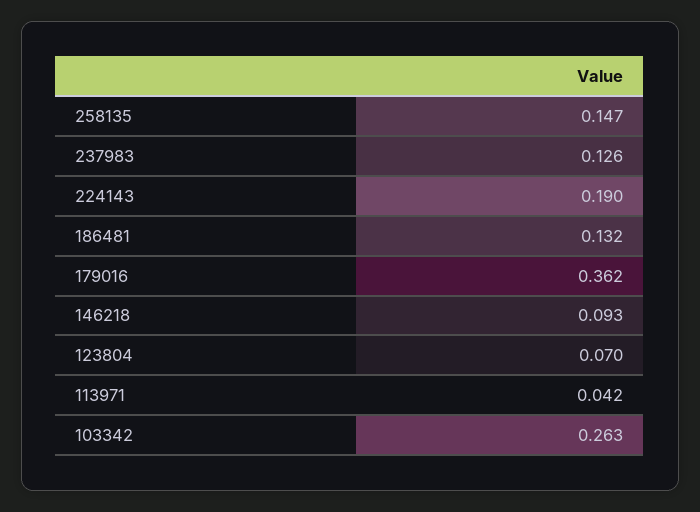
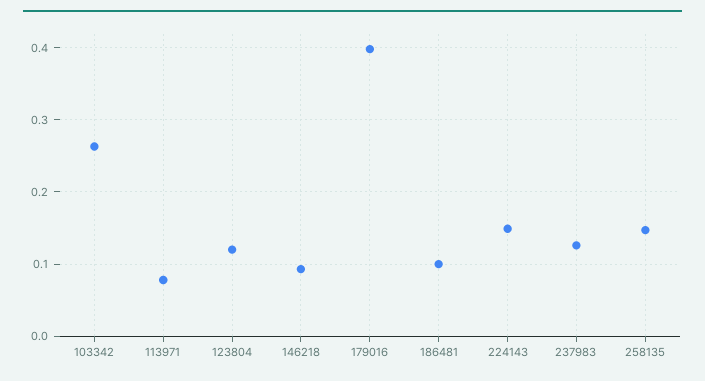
  {
    "258135": 0.147,
    "237983": 0.126,
-   "224143": 0.19,
+   "224143": 0.15,
-   "186481": 0.132,
+   "186481": 0.1,
-   "179016": 0.362,
+   "179016": 0.4,
    "146218": 0.093,
-   "123804": 0.07,
+   "123804": 0.12,
-   "113971": 0.042,
+   "113971": 0.08,
    "103342": 0.263
  }

